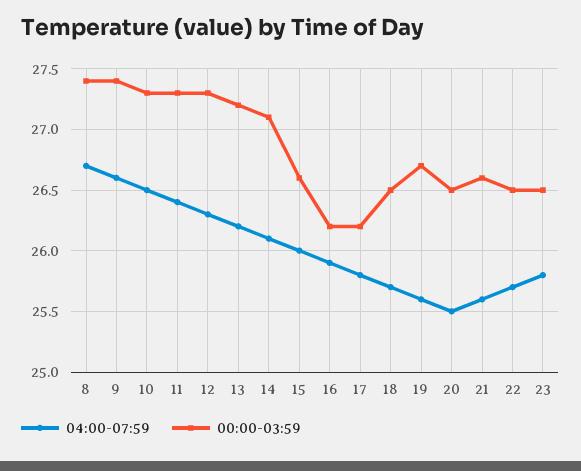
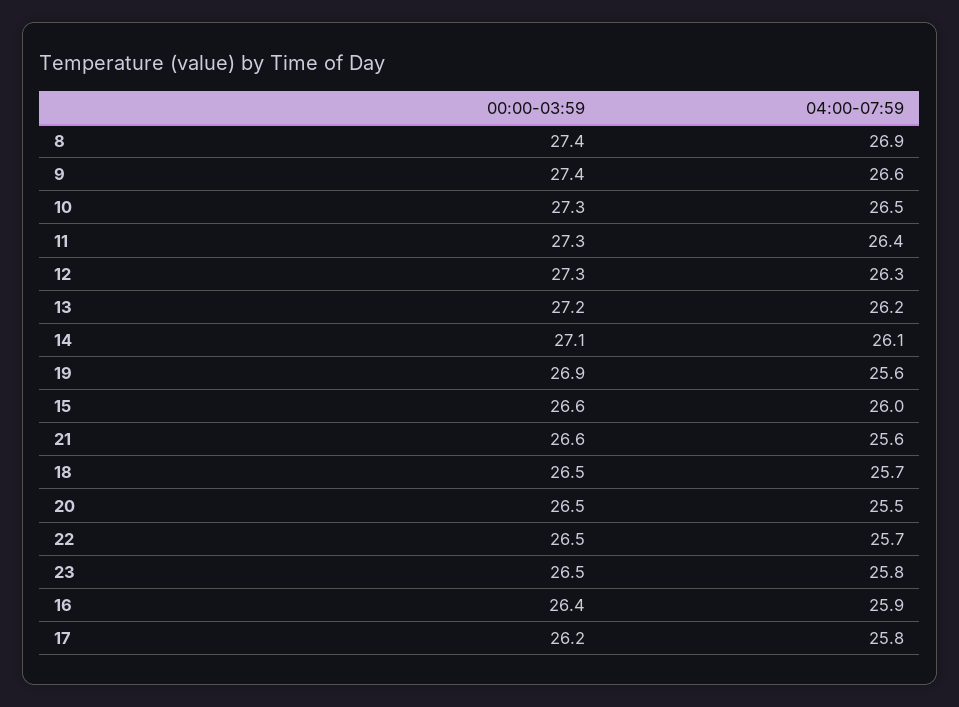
  {
    "04:00-07:59": {
-     "8": 26.7,
+     "8": 26.9,
      "9": 26.6,
      "10": 26.5,
      "11": 26.4,
      "12": 26.3,
      "13": 26.2,
      "14": 26.1,
      "15": 26,
      "16": 25.9,
      "17": 25.8,
      "18": 25.7,
      "19": 25.6,
      "20": 25.5,
      "21": 25.6,
      "22": 25.7,
      "23": 25.8
    },
    "00:00-03:59": {
      "8": 27.4,
      "9": 27.4,
      "10": 27.3,
      "11": 27.3,
      "12": 27.3,
      "13": 27.2,
      "14": 27.1,
      "15": 26.6,
-     "16": 26.2,
+     "16": 26.4,
      "17": 26.2,
      "18": 26.5,
-     "19": 26.7,
+     "19": 26.9,
      "20": 26.5,
      "21": 26.6,
      "22": 26.5,
      "23": 26.5
    }
  }

